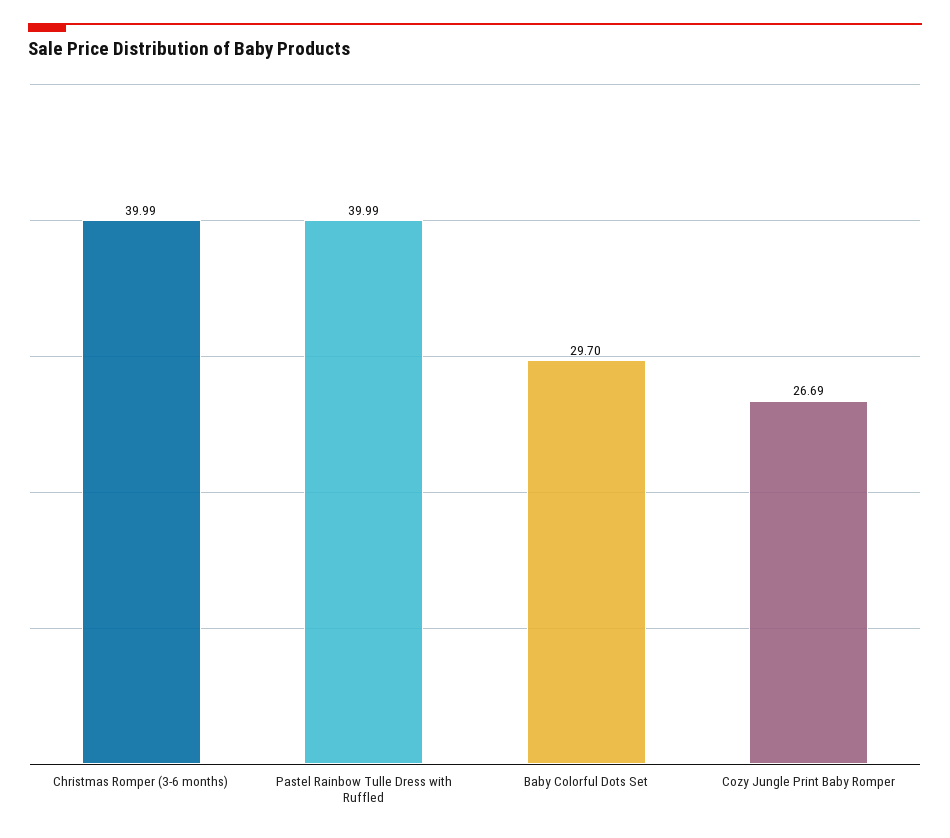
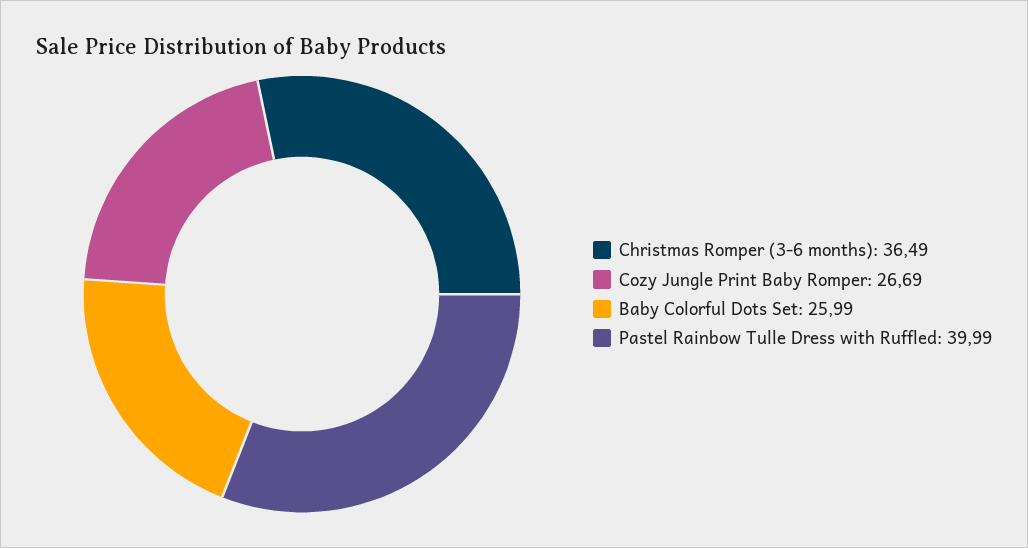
  {
-   "Christmas Romper (3-6 months)": 39.99,
+   "Christmas Romper (3-6 months)": 36.49,
    "Pastel Rainbow Tulle Dress with Ruffled": 39.99,
-   "Baby Colorful Dots Set": 29.7,
+   "Baby Colorful Dots Set": 25.99,
    "Cozy Jungle Print Baby Romper": 26.69
  }

